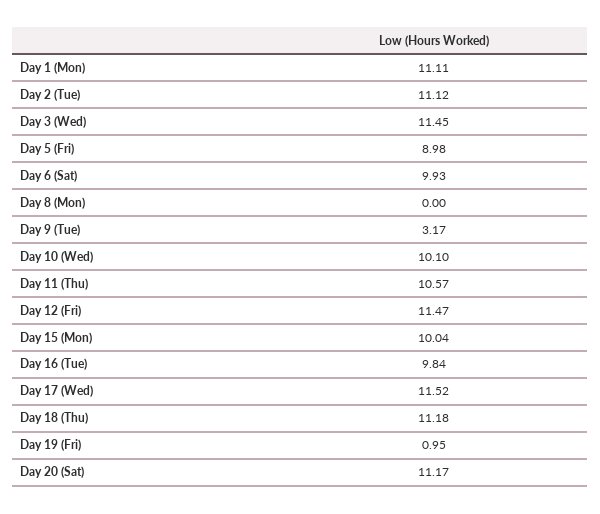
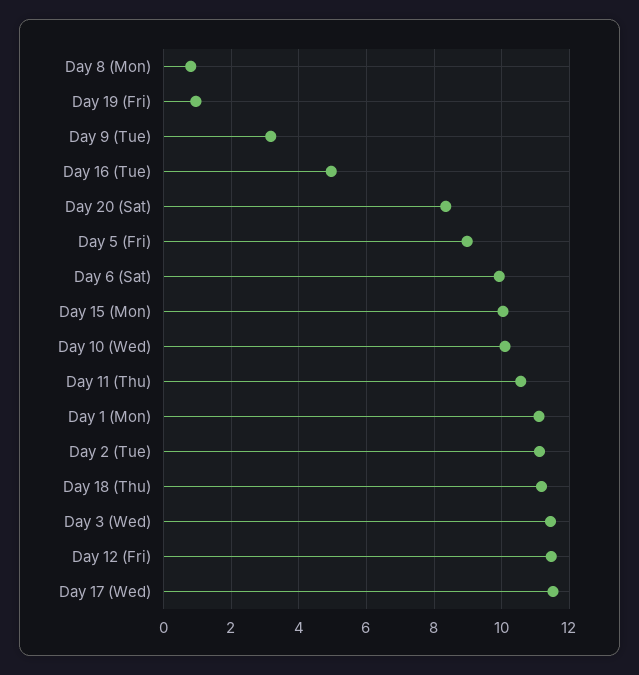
  {
    "Day 1 (Mon)": 11.11,
    "Day 2 (Tue)": 11.12,
    "Day 3 (Wed)": 11.45,
    "Day 5 (Fri)": 8.98,
    "Day 6 (Sat)": 9.93,
-   "Day 8 (Mon)": 0,
+   "Day 8 (Mon)": 0.8,
    "Day 9 (Tue)": 3.17,
    "Day 10 (Wed)": 10.1,
    "Day 11 (Thu)": 10.57,
    "Day 12 (Fri)": 11.47,
    "Day 15 (Mon)": 10.04,
-   "Day 16 (Tue)": 9.84,
+   "Day 16 (Tue)": 5,
    "Day 17 (Wed)": 11.52,
    "Day 18 (Thu)": 11.18,
    "Day 19 (Fri)": 0.95,
-   "Day 20 (Sat)": 11.17
+   "Day 20 (Sat)": 8.4
  }

